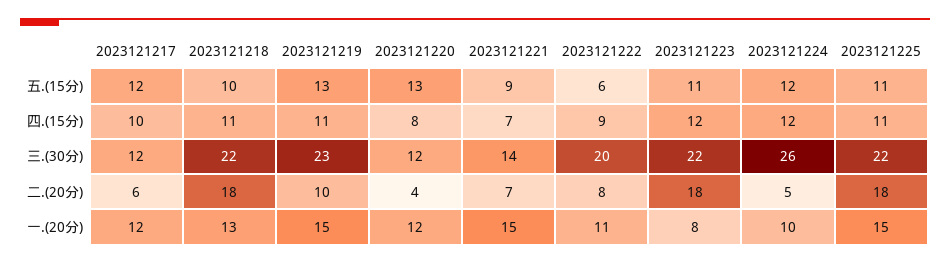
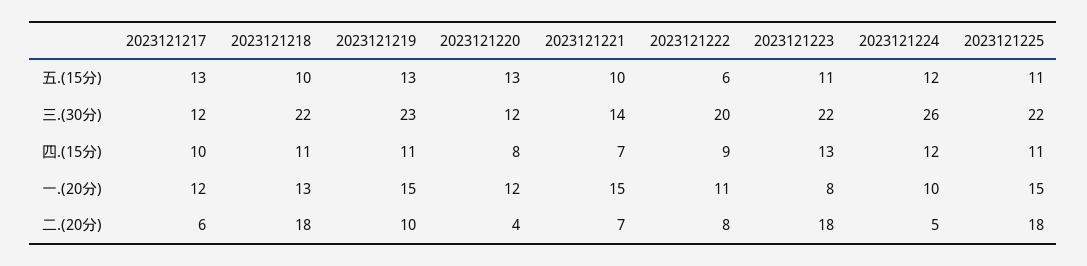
  {
    "2023121217": {
-     "五.(15分)": 12,
+     "五.(15分)": 13,
      "四.(15分)": 10,
      "三.(30分)": 12,
      "二.(20分)": 6,
      "一.(20分)": 12
    },
    "2023121218": {
      "五.(15分)": 10,
      "四.(15分)": 11,
      "三.(30分)": 22,
      "二.(20分)": 18,
      "一.(20分)": 13
    },
    "2023121219": {
      "五.(15分)": 13,
      "四.(15分)": 11,
      "三.(30分)": 23,
      "二.(20分)": 10,
      "一.(20分)": 15
    },
    "2023121220": {
      "五.(15分)": 13,
      "四.(15分)": 8,
      "三.(30分)": 12,
      "二.(20分)": 4,
      "一.(20分)": 12
    },
    "2023121221": {
-     "五.(15分)": 9,
+     "五.(15分)": 10,
      "四.(15分)": 7,
      "三.(30分)": 14,
      "二.(20分)": 7,
      "一.(20分)": 15
    },
    "2023121222": {
      "五.(15分)": 6,
      "四.(15分)": 9,
      "三.(30分)": 20,
      "二.(20分)": 8,
      "一.(20分)": 11
    },
    "2023121223": {
      "五.(15分)": 11,
-     "四.(15分)": 12,
+     "四.(15分)": 13,
      "三.(30分)": 22,
      "二.(20分)": 18,
      "一.(20分)": 8
    },
    "2023121224": {
      "五.(15分)": 12,
      "四.(15分)": 12,
      "三.(30分)": 26,
      "二.(20分)": 5,
      "一.(20分)": 10
    },
    "2023121225": {
      "五.(15分)": 11,
      "四.(15分)": 11,
      "三.(30分)": 22,
      "二.(20分)": 18,
      "一.(20分)": 15
    }
  }

